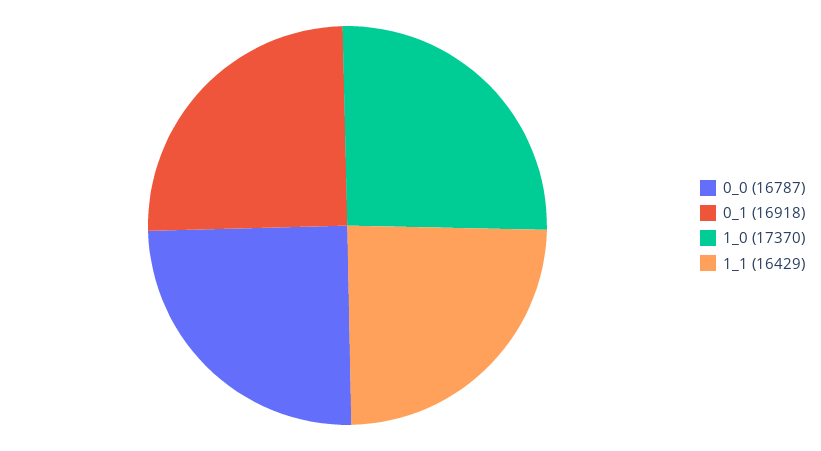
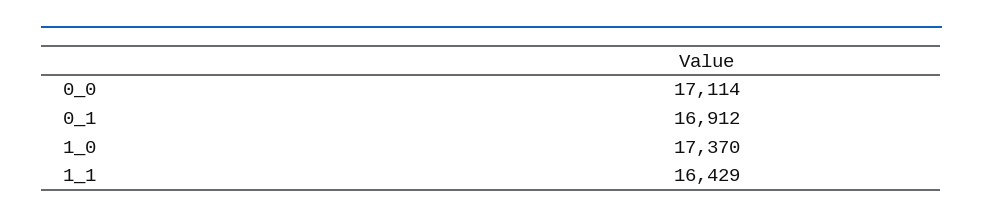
  {
-   "0_0": 16787,
+   "0_0": 17114,
-   "0_1": 16918,
+   "0_1": 16912,
    "1_0": 17370,
    "1_1": 16429
  }

